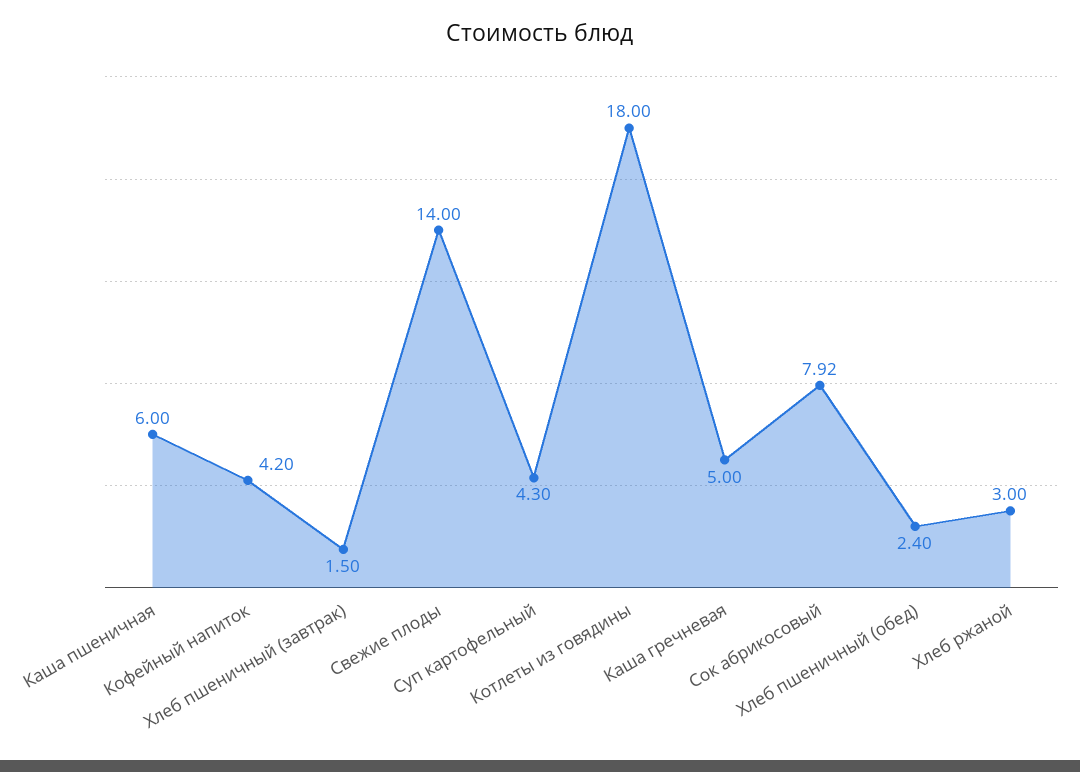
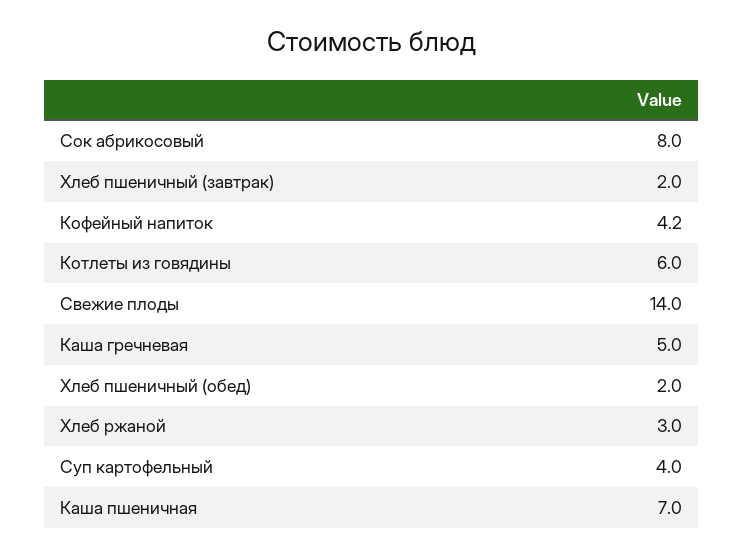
  {
-   "Каша пшеничная": 6,
+   "Каша пшеничная": 7,
    "Кофейный напиток": 4.2,
-   "Хлеб пшеничный (завтрак)": 1.5,
+   "Хлеб пшеничный (завтрак)": 2,
    "Свежие плоды": 14,
-   "Суп картофельный": 4.3,
+   "Суп картофельный": 4,
-   "Котлеты из говядины": 18,
+   "Котлеты из говядины": 6,
    "Каша гречневая": 5,
-   "Сок абрикосовый": 7.92,
+   "Сок абрикосовый": 8,
-   "Хлеб пшеничный (обед)": 2.4,
+   "Хлеб пшеничный (обед)": 2,
    "Хлеб ржаной": 3
  }

